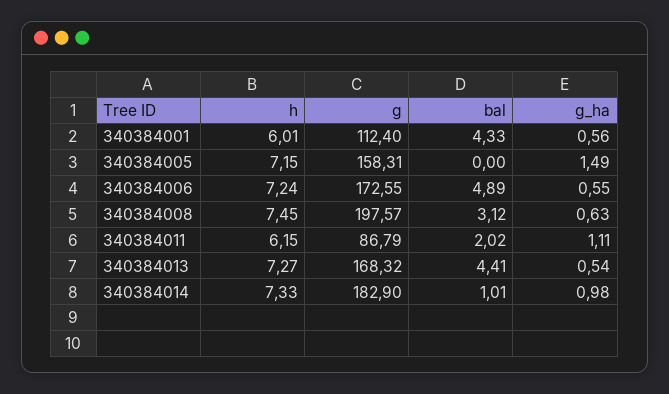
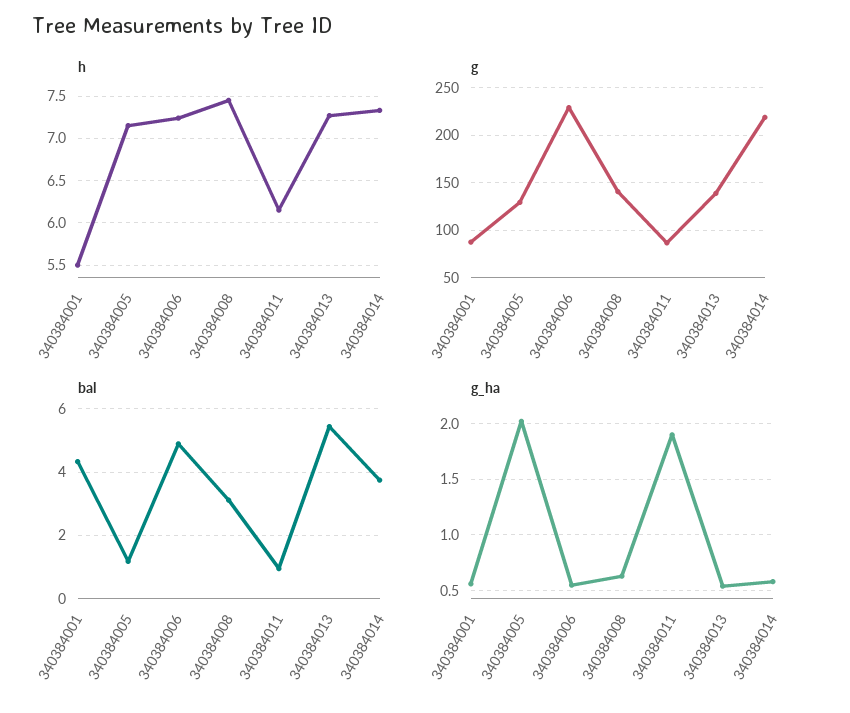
  {
    "h": {
-     "340384001": 6.01,
+     "340384001": 5.5,
      "340384005": 7.15,
      "340384006": 7.24,
      "340384008": 7.45,
      "340384011": 6.15,
      "340384013": 7.27,
      "340384014": 7.33
    },
    "g": {
-     "340384001": 112.4,
+     "340384001": 90,
-     "340384005": 158.31,
+     "340384005": 130,
-     "340384006": 172.55,
+     "340384006": 230,
-     "340384008": 197.57,
+     "340384008": 140,
      "340384011": 86.79,
-     "340384013": 168.32,
+     "340384013": 140,
-     "340384014": 182.9
+     "340384014": 220
    },
    "bal": {
      "340384001": 4.33,
-     "340384005": 0,
+     "340384005": 1.2,
      "340384006": 4.89,
      "340384008": 3.12,
-     "340384011": 2.02,
+     "340384011": 1,
-     "340384013": 4.41,
+     "340384013": 5.4,
-     "340384014": 1.01
+     "340384014": 3.8
    },
    "g_ha": {
      "340384001": 0.56,
-     "340384005": 1.49,
+     "340384005": 2,
      "340384006": 0.55,
      "340384008": 0.63,
-     "340384011": 1.11,
+     "340384011": 1.9,
      "340384013": 0.54,
-     "340384014": 0.98
+     "340384014": 0.6
    }
  }

